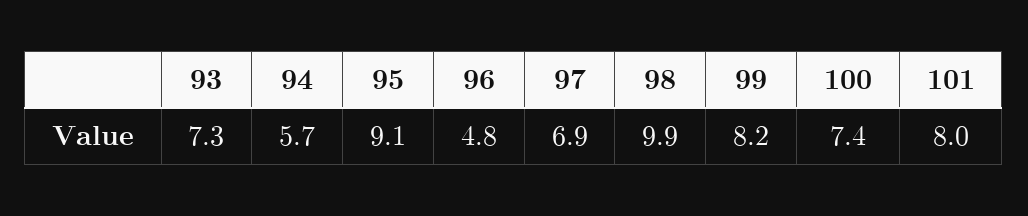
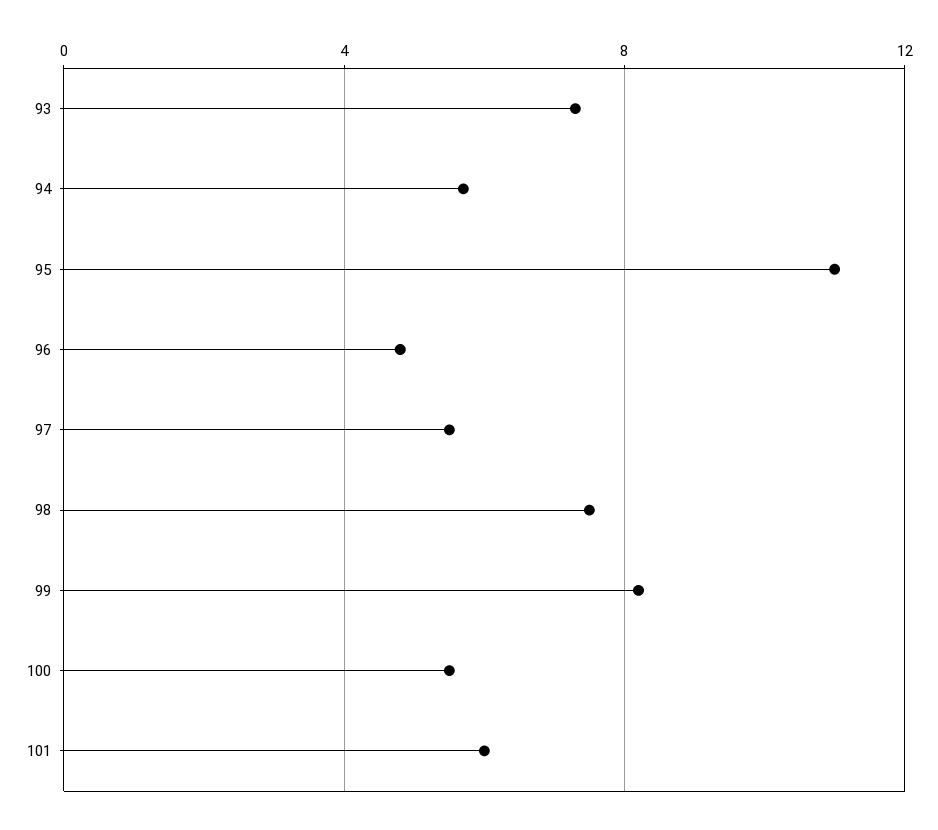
  {
    "93": 7.3,
    "94": 5.7,
-   "95": 9.1,
+   "95": 11,
    "96": 4.8,
-   "97": 6.9,
+   "97": 5.5,
-   "98": 9.9,
+   "98": 7.5,
    "99": 8.2,
-   "100": 7.4,
+   "100": 5.5,
-   "101": 8
+   "101": 6
  }

